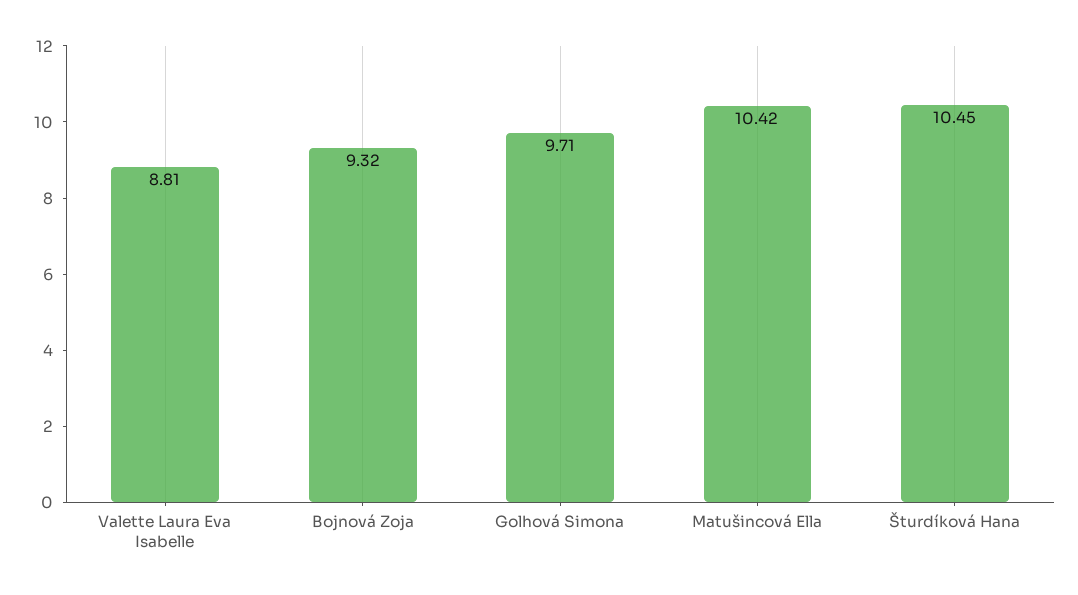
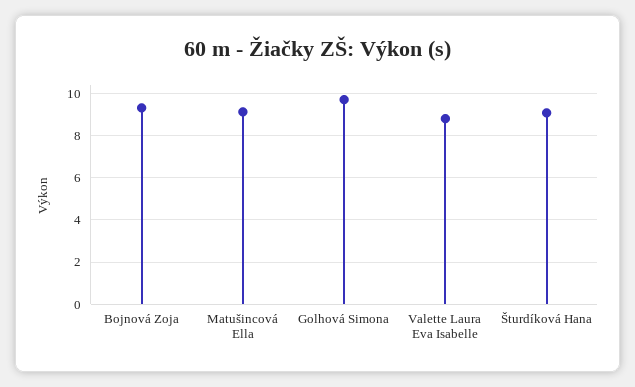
  {
    "Valette Laura Eva Isabelle": 8.81,
    "Bojnová Zoja": 9.32,
    "Golhová Simona": 9.71,
-   "Matušincová Ella": 10.42,
+   "Matušincová Ella": 9,
-   "Šturdíková Hana": 10.45
+   "Šturdíková Hana": 9
  }

